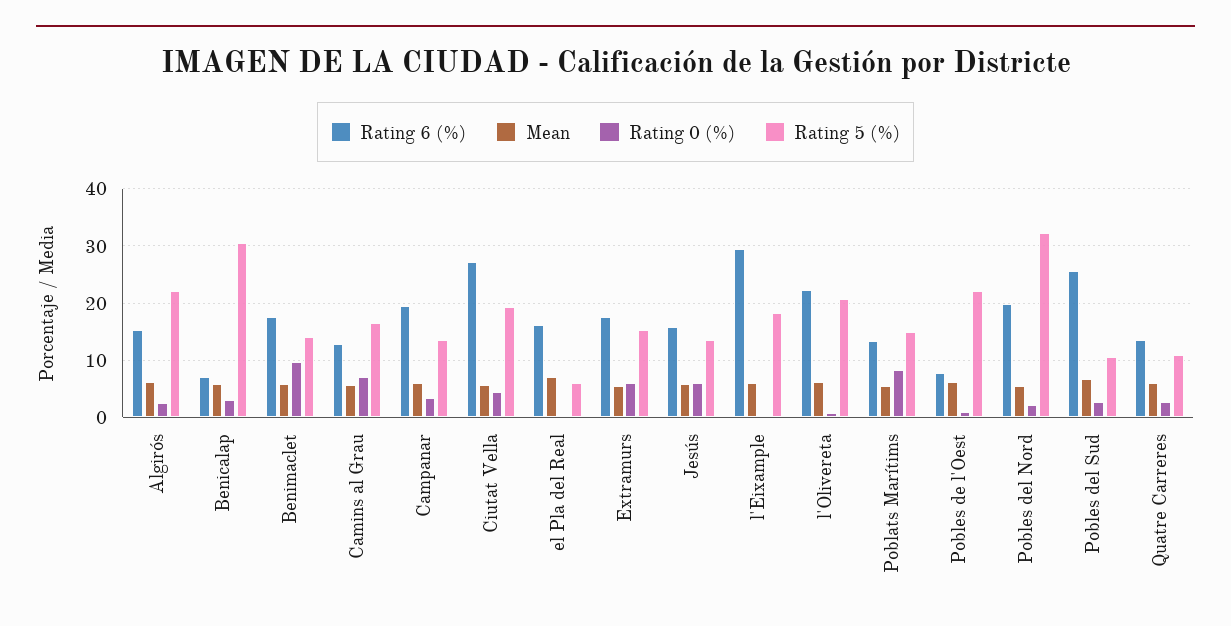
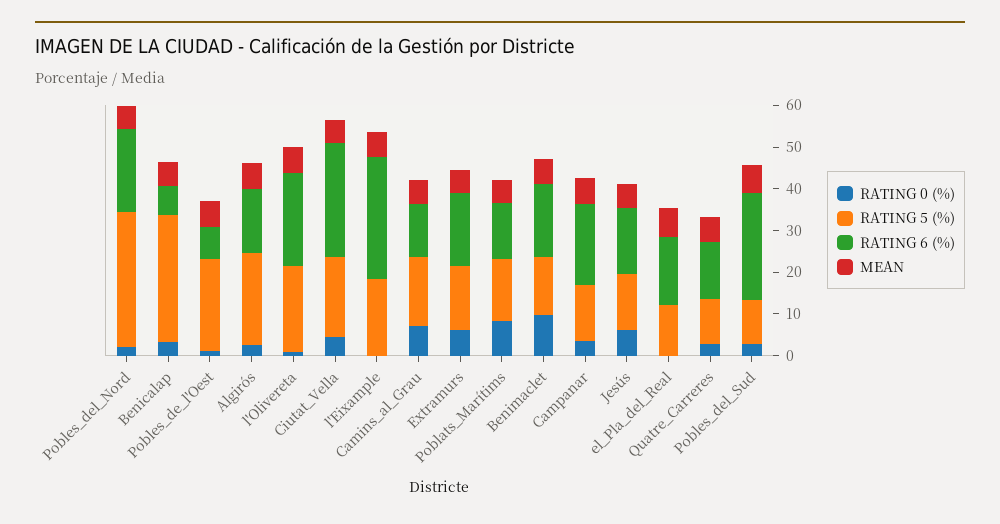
  {
    "Rating 6 (%)": {
      "Algirós": 16,
      "Benicalap": 8,
      "Benimaclet": 18,
      "Camins al Grau": 12,
      "Campanar": 20,
      "Ciutat Vella": 28,
      "el Pla del Real": 16,
      "Extramurs": 18,
      "Jesús": 16,
      "l'Eixample": 30,
      "l'Olivereta": 22,
      "Poblats Marítims": 14,
      "Pobles de l'Oest": 8,
      "Pobles del Nord": 20,
      "Pobles del Sud": 26,
      "Quatre Carreres": 14
    },
    "Mean": {
      "Algirós": 6,
      "Benicalap": 6,
      "Benimaclet": 6,
      "Camins al Grau": 6,
      "Campanar": 6,
      "Ciutat Vella": 6,
      "el Pla del Real": 8,
      "Extramurs": 6,
      "Jesús": 6,
      "l'Eixample": 6,
      "l'Olivereta": 6,
      "Poblats Marítims": 6,
      "Pobles de l'Oest": 6,
      "Pobles del Nord": 6,
      "Pobles del Sud": 6,
      "Quatre Carreres": 6
    },
    "Rating 0 (%)": {
      "Algirós": 2,
      "Benicalap": 4,
      "Benimaclet": 10,
      "Camins al Grau": 8,
      "Campanar": 4,
      "Ciutat Vella": 4,
      "el Pla del Real": 0,
      "Extramurs": 6,
      "Jesús": 6,
      "l'Eixample": 0,
      "l'Olivereta": 0,
      "Poblats Marítims": 8,
      "Pobles de l'Oest": 0,
      "Pobles del Nord": 2,
      "Pobles del Sud": 2,
      "Quatre Carreres": 2
    },
    "Rating 5 (%)": {
      "Algirós": 22,
      "Benicalap": 30,
      "Benimaclet": 14,
      "Camins al Grau": 16,
      "Campanar": 14,
      "Ciutat Vella": 20,
-     "el Pla del Real": 6,
+     "el Pla del Real": 12,
      "Extramurs": 16,
      "Jesús": 14,
      "l'Eixample": 18,
      "l'Olivereta": 20,
      "Poblats Marítims": 14,
      "Pobles de l'Oest": 22,
      "Pobles del Nord": 32,
      "Pobles del Sud": 10,
      "Quatre Carreres": 10
    }
  }

